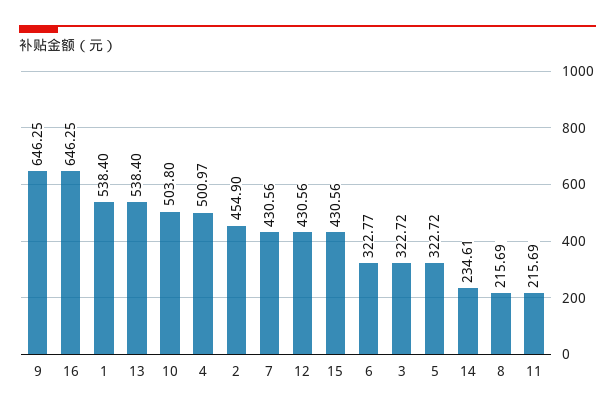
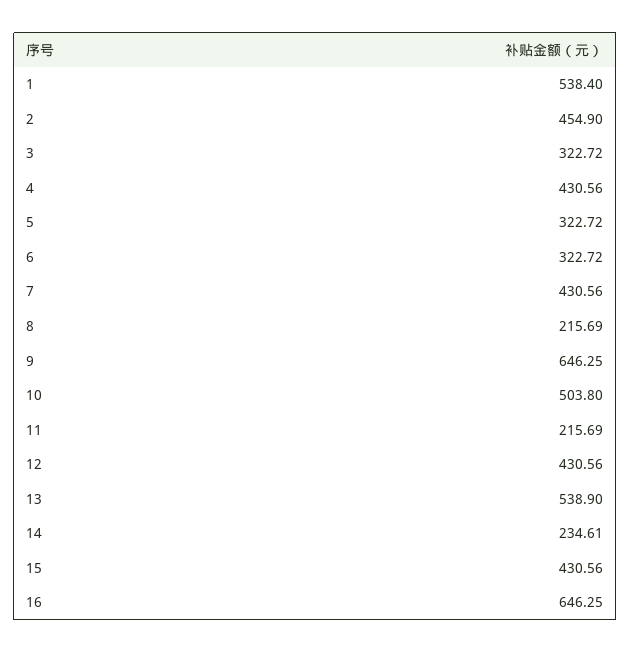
  {
    "9": 646.25,
    "16": 646.25,
    "1": 538.4,
-   "13": 538.4,
+   "13": 538.9,
    "10": 503.8,
-   "4": 500.97,
+   "4": 430.56,
    "2": 454.9,
    "7": 430.56,
    "12": 430.56,
    "15": 430.56,
-   "6": 322.77,
+   "6": 322.72,
    "3": 322.72,
    "5": 322.72,
    "14": 234.61,
    "8": 215.69,
    "11": 215.69
  }

